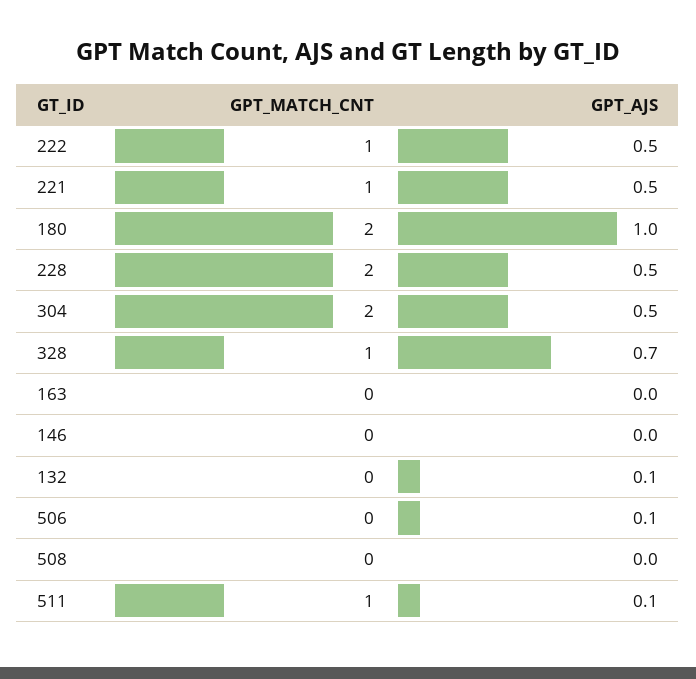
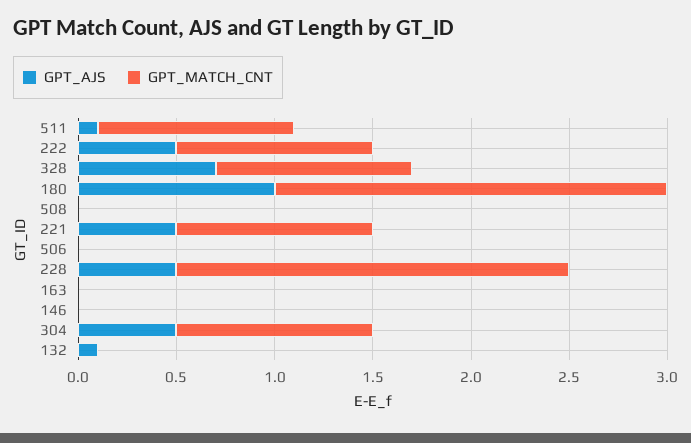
  {
    "GPT_MATCH_CNT": {
      "222": 1,
      "221": 1,
      "180": 2,
      "228": 2,
-     "304": 2,
+     "304": 1,
      "328": 1,
      "163": 0,
      "146": 0,
      "132": 0,
      "506": 0,
      "508": 0,
      "511": 1
    },
    "GPT_AJS": {
      "222": 0.5,
      "221": 0.5,
      "180": 1,
      "228": 0.5,
      "304": 0.5,
      "328": 0.7,
      "163": 0,
      "146": 0,
      "132": 0.1,
-     "506": 0.1,
+     "506": 0,
      "508": 0,
      "511": 0.1
    }
  }

